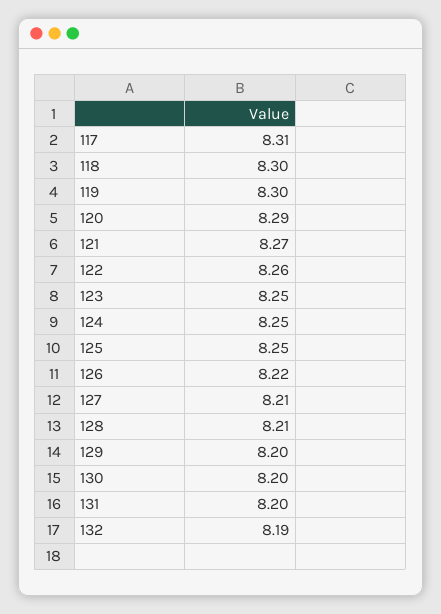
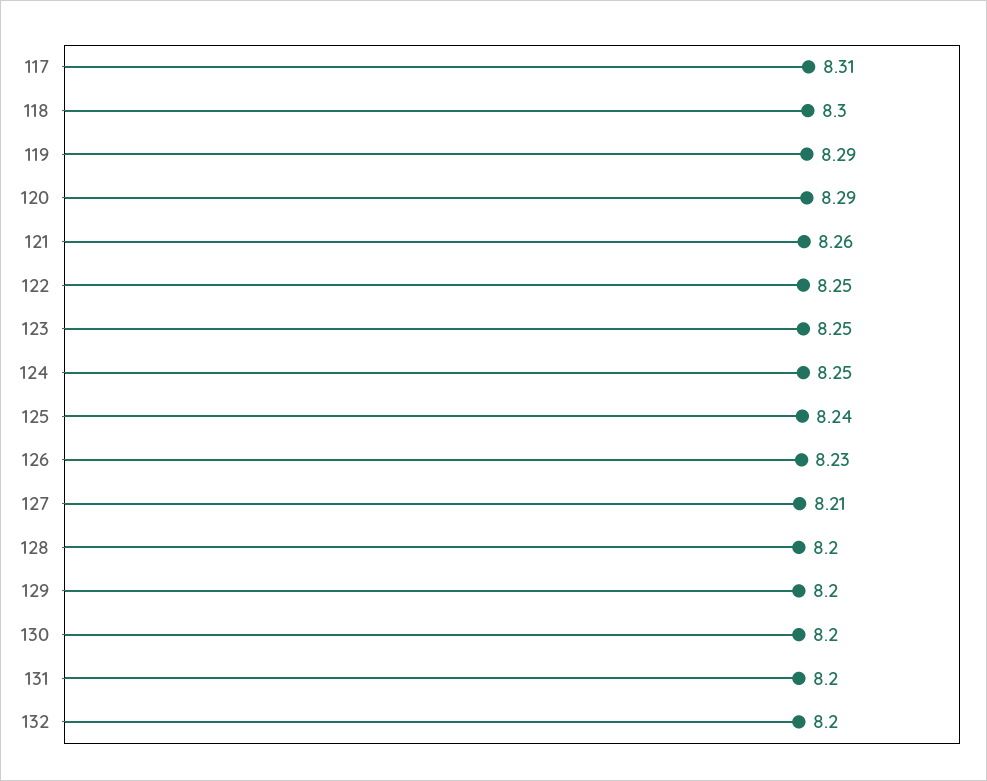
  {
    "117": 8.31,
    "118": 8.3,
-   "119": 8.3,
+   "119": 8.29,
    "120": 8.29,
-   "121": 8.27,
+   "121": 8.26,
-   "122": 8.26,
+   "122": 8.25,
    "123": 8.25,
    "124": 8.25,
-   "125": 8.25,
+   "125": 8.24,
-   "126": 8.22,
+   "126": 8.23,
    "127": 8.21,
-   "128": 8.21,
+   "128": 8.2,
    "129": 8.2,
    "130": 8.2,
    "131": 8.2,
-   "132": 8.19
+   "132": 8.2
  }

